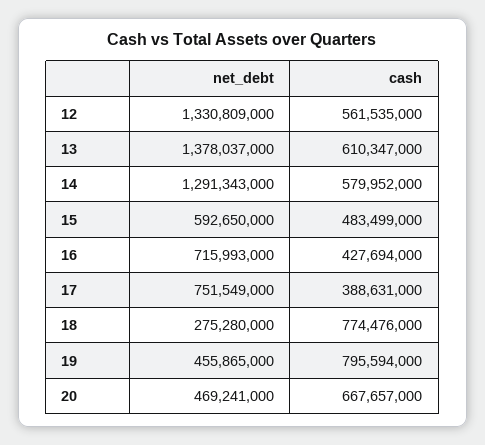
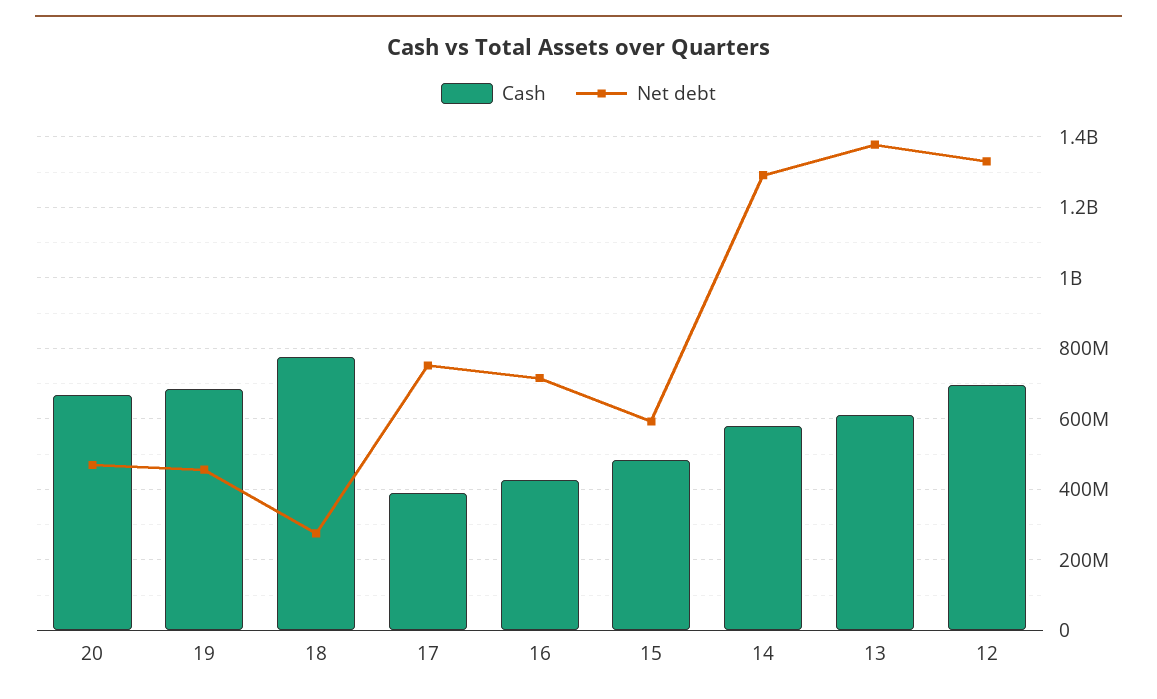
  {
    "net_debt": {
      "12": 1330809000,
      "13": 1378037000,
      "14": 1291343000,
      "15": 592650000,
      "16": 715993000,
      "17": 751549000,
      "18": 275280000,
      "19": 455865000,
      "20": 469241000
    },
    "cash": {
-     "12": 561535000,
+     "12": 700000000,
      "13": 610347000,
      "14": 579952000,
      "15": 483499000,
      "16": 427694000,
      "17": 388631000,
      "18": 774476000,
-     "19": 795594000,
+     "19": 680000000,
      "20": 667657000
    }
  }

